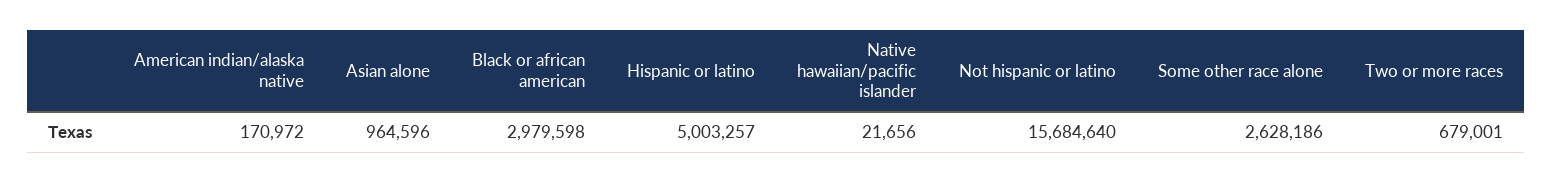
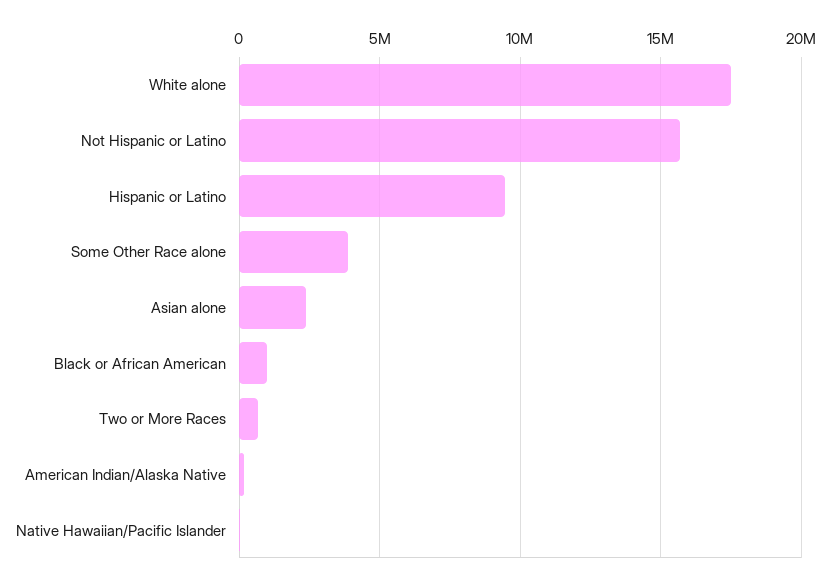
  {
    "American indian/alaska native": 170972,
-   "Asian alone": 964596,
+   "Asian alone": 2500000,
-   "Black or african american": 2979598,
+   "Black or african american": 1000000,
-   "Hispanic or latino": 5003257,
+   "Hispanic or latino": 9500000,
    "Native hawaiian/pacific islander": 21656,
    "Not hispanic or latino": 15684640,
-   "Some other race alone": 2628186,
+   "Some other race alone": 4000000,
-   "Two or more races": 679001
+   "Two or more races": 679001,
+   "White alone": 17500000
  }

